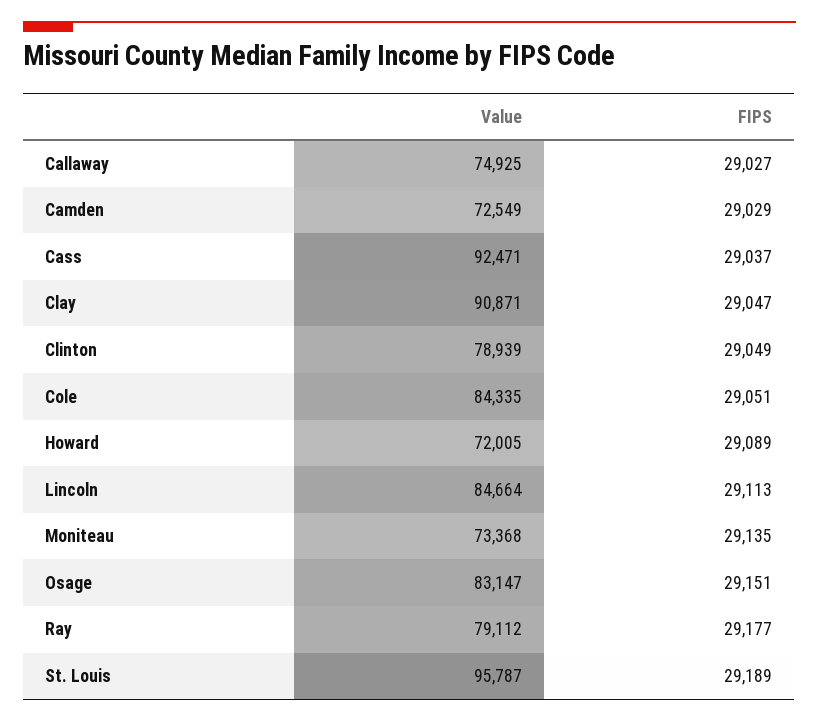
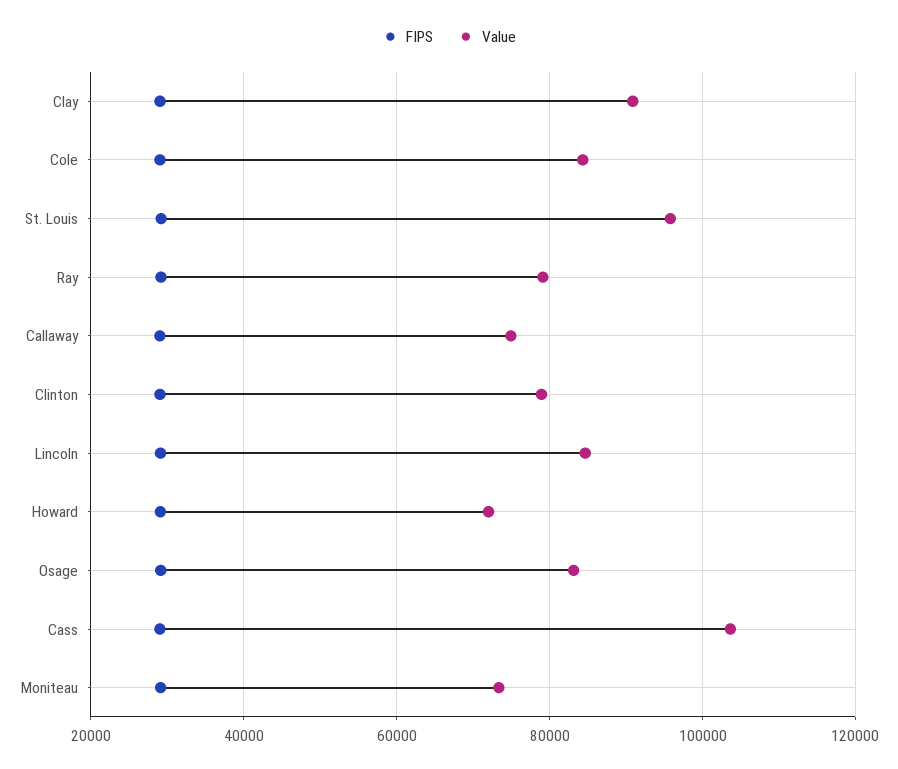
  {
    "Value": {
      "Callaway": 74925,
-     "Camden": 72549,
-     "Cass": 92471,
+     "Cass": 104000,
      "Clay": 90871,
      "Clinton": 78939,
      "Cole": 84335,
      "Howard": 72005,
      "Lincoln": 84664,
      "Moniteau": 73368,
      "Osage": 83147,
      "Ray": 79112,
      "St. Louis": 95787
    },
    "FIPS": {
      "Callaway": 29027,
-     "Camden": 29029,
      "Cass": 29037,
      "Clay": 29047,
      "Clinton": 29049,
      "Cole": 29051,
      "Howard": 29089,
      "Lincoln": 29113,
      "Moniteau": 29135,
      "Osage": 29151,
      "Ray": 29177,
      "St. Louis": 29189
    }
  }

